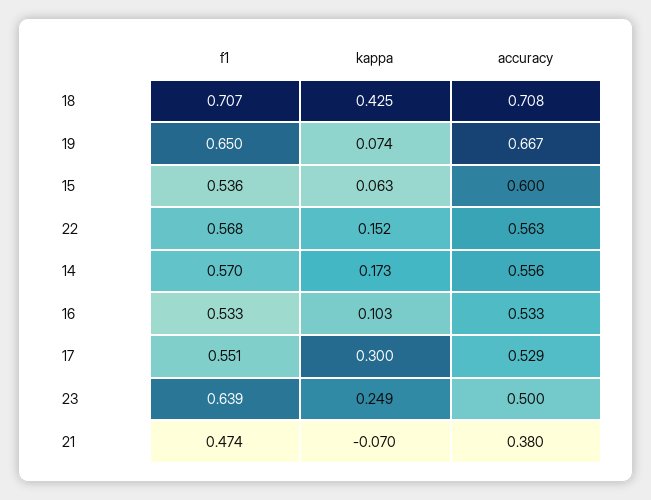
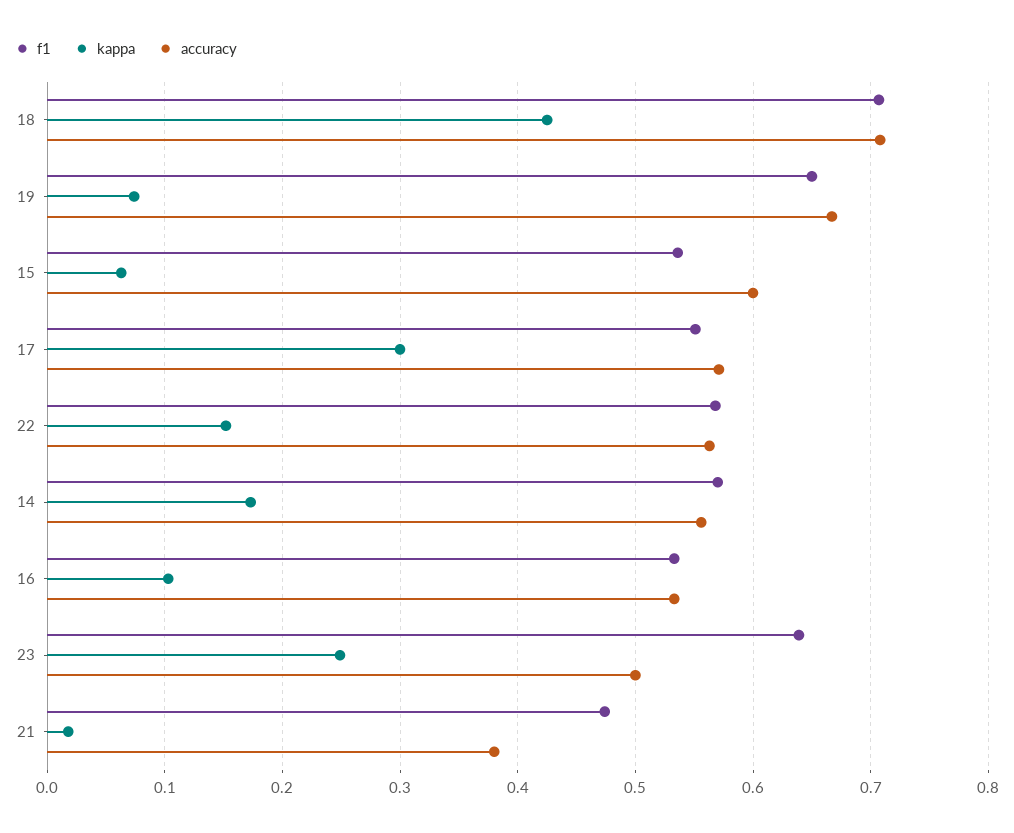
  {
    "f1": {
      "18": 0.707,
      "19": 0.65,
      "15": 0.536,
      "22": 0.568,
      "14": 0.57,
      "16": 0.533,
      "17": 0.551,
      "23": 0.639,
      "21": 0.474
    },
    "kappa": {
      "18": 0.425,
      "19": 0.074,
      "15": 0.063,
      "22": 0.152,
      "14": 0.173,
      "16": 0.103,
      "17": 0.3,
      "23": 0.249,
-     "21": -0.07
+     "21": 0.02
    },
    "accuracy": {
      "18": 0.708,
      "19": 0.667,
      "15": 0.6,
      "22": 0.563,
      "14": 0.556,
      "16": 0.533,
-     "17": 0.529,
+     "17": 0.57,
      "23": 0.5,
      "21": 0.38
    }
  }

